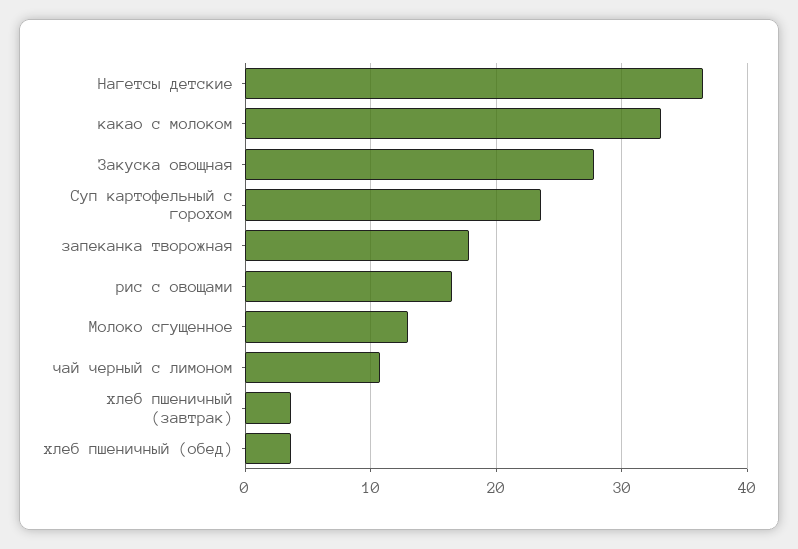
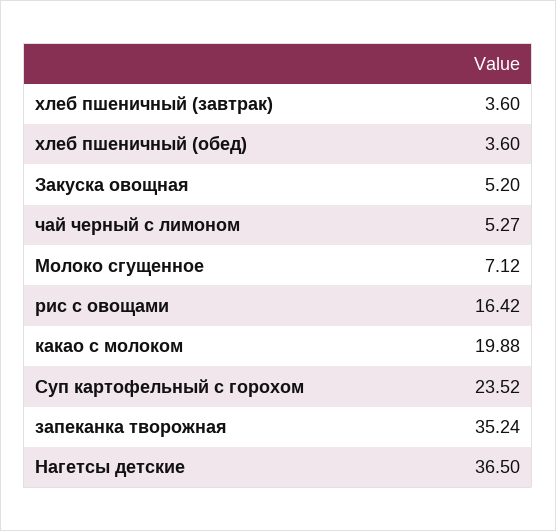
  {
    "Нагетсы детские": 36.5,
-   "какао с молоком": 33,
+   "какао с молоком": 19.88,
-   "Закуска овощная": 28,
+   "Закуска овощная": 5.2,
    "Суп картофельный с горохом": 23.52,
-   "запеканка творожная": 18,
+   "запеканка творожная": 35.24,
    "рис с овощами": 16.42,
-   "Молоко сгущенное": 13,
+   "Молоко сгущенное": 7.12,
-   "чай черный с лимоном": 11,
+   "чай черный с лимоном": 5.27,
    "хлеб пшеничный (завтрак)": 3.6,
    "хлеб пшеничный (обед)": 3.6
  }

